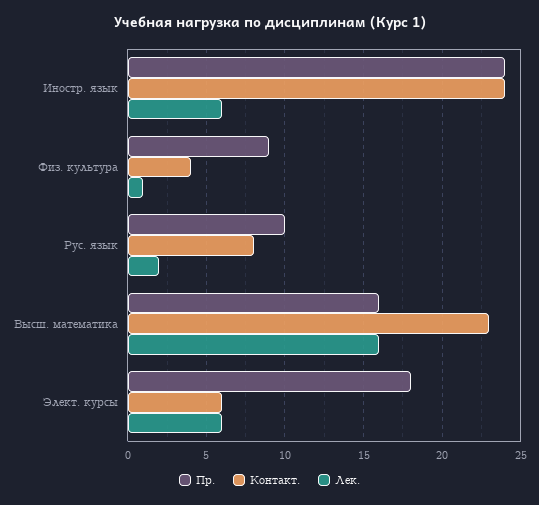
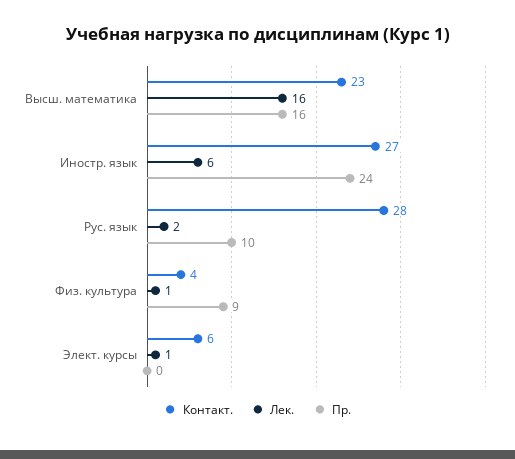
  {
    "Пр.": {
      "Иностр. язык": 24,
      "Физ. культура": 9,
      "Рус. язык": 10,
      "Высш. математика": 16,
-     "Элект. курсы": 18
+     "Элект. курсы": 0
    },
    "Контакт.": {
-     "Иностр. язык": 24,
+     "Иностр. язык": 27,
      "Физ. культура": 4,
-     "Рус. язык": 8,
+     "Рус. язык": 28,
      "Высш. математика": 23,
      "Элект. курсы": 6
    },
    "Лек.": {
      "Иностр. язык": 6,
      "Физ. культура": 1,
      "Рус. язык": 2,
      "Высш. математика": 16,
-     "Элект. курсы": 6
+     "Элект. курсы": 1
    }
  }

